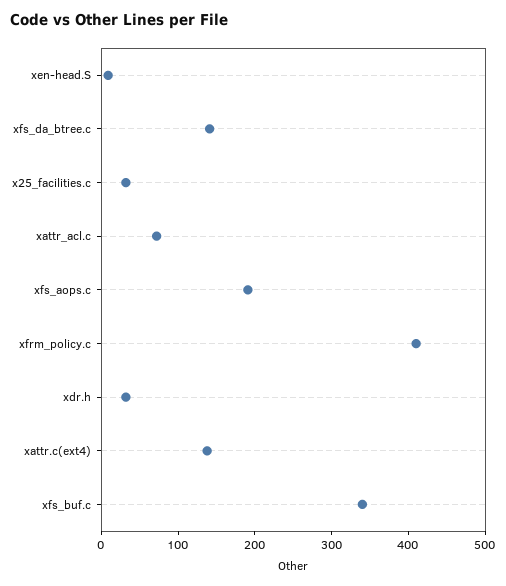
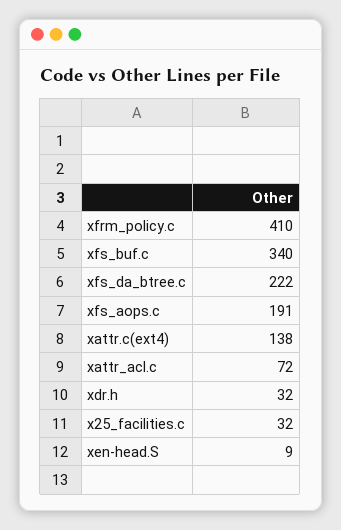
  {
    "xen-head.S": 9,
-   "xfs_da_btree.c": 140,
+   "xfs_da_btree.c": 222,
    "x25_facilities.c": 32,
    "xattr_acl.c": 72,
    "xfs_aops.c": 191,
    "xfrm_policy.c": 410,
    "xdr.h": 32,
    "xattr.c(ext4)": 138,
    "xfs_buf.c": 340
  }

